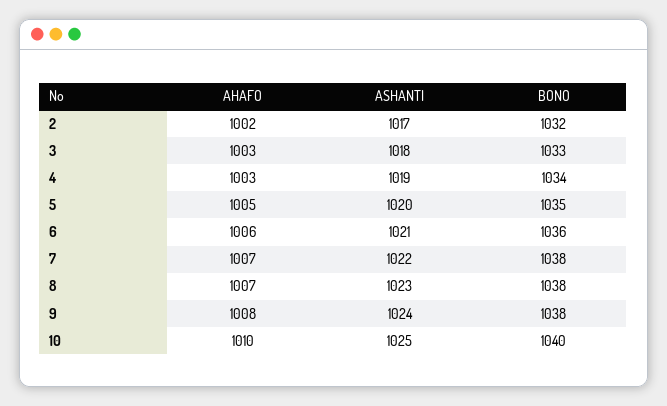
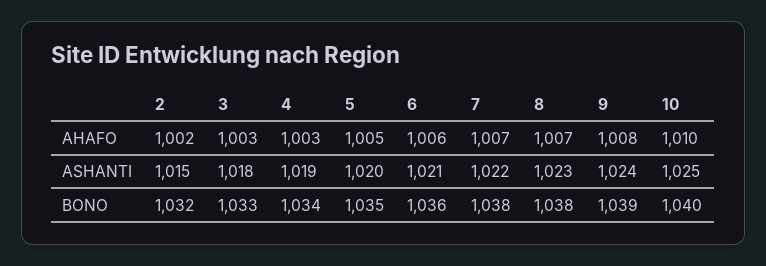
  {
    "AHAFO": {
      "2": 1002,
      "3": 1003,
      "4": 1003,
      "5": 1005,
      "6": 1006,
      "7": 1007,
      "8": 1007,
      "9": 1008,
      "10": 1010
    },
    "ASHANTI": {
-     "2": 1017,
+     "2": 1015,
      "3": 1018,
      "4": 1019,
      "5": 1020,
      "6": 1021,
      "7": 1022,
      "8": 1023,
      "9": 1024,
      "10": 1025
    },
    "BONO": {
      "2": 1032,
      "3": 1033,
      "4": 1034,
      "5": 1035,
      "6": 1036,
      "7": 1038,
      "8": 1038,
-     "9": 1038,
+     "9": 1039,
      "10": 1040
    }
  }

